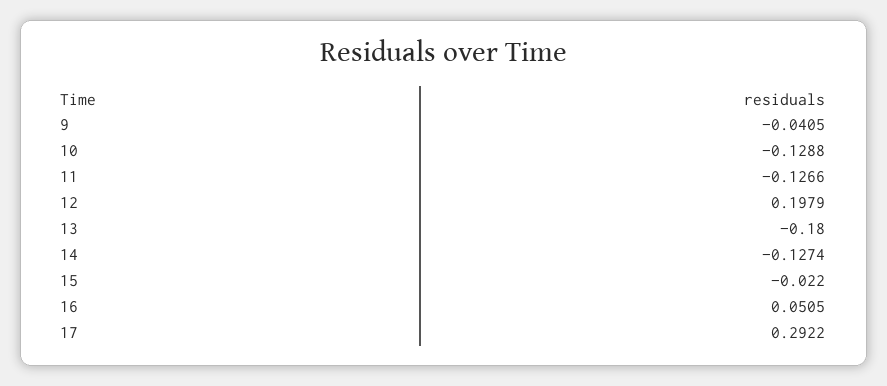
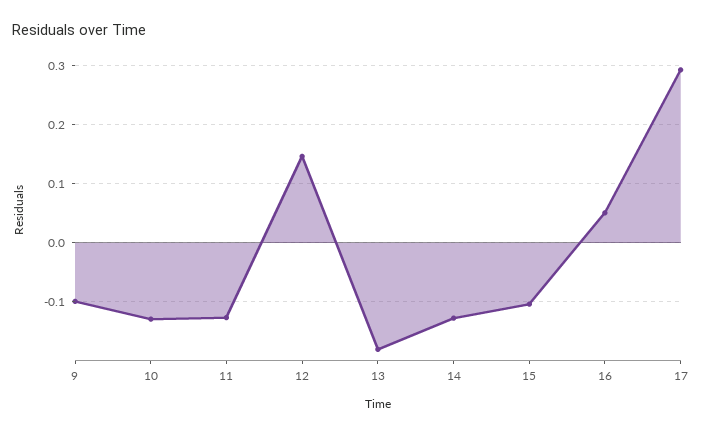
  {
-   "9": -0.0405,
+   "9": -0.1,
    "10": -0.1288,
    "11": -0.1266,
-   "12": 0.1979,
+   "12": 0.14,
    "13": -0.18,
    "14": -0.1274,
-   "15": -0.022,
+   "15": -0.1,
    "16": 0.0505,
    "17": 0.2922
  }

